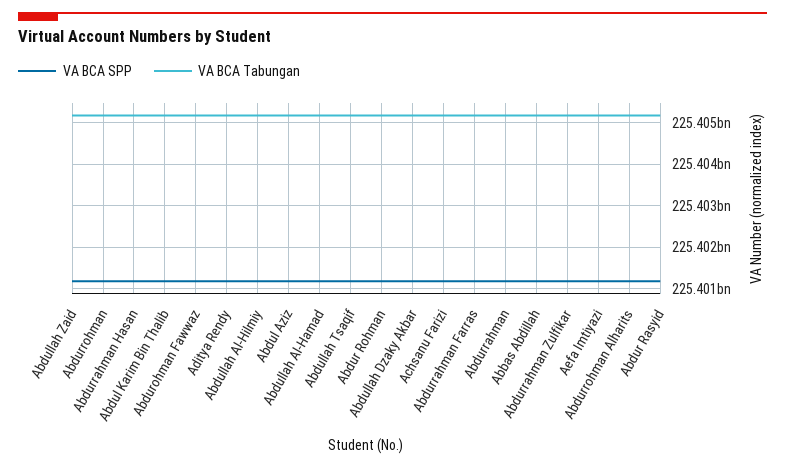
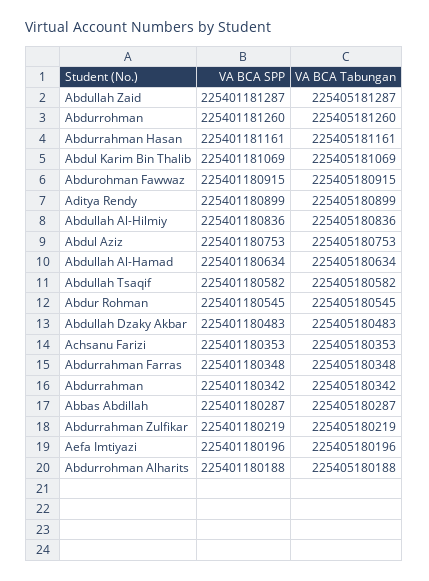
  {
    "VA BCA SPP": {
      "Abdullah Zaid": 225401181287,
      "Abdurrohman": 225401181260,
      "Abdurrahman Hasan": 225401181161,
      "Abdul Karim Bin Thalib": 225401181069,
      "Abdurohman Fawwaz": 225401180915,
      "Aditya Rendy": 225401180899,
      "Abdullah Al-Hilmiy": 225401180836,
      "Abdul Aziz": 225401180753,
      "Abdullah Al-Hamad": 225401180634,
      "Abdullah Tsaqif": 225401180582,
      "Abdur Rohman": 225401180545,
      "Abdullah Dzaky Akbar": 225401180483,
      "Achsanu Farizi": 225401180353,
      "Abdurrahman Farras": 225401180348,
      "Abdurrahman": 225401180342,
      "Abbas Abdillah": 225401180287,
      "Abdurrahman Zulfikar": 225401180219,
      "Aefa Imtiyazi": 225401180196,
-     "Abdurrohman Alharits": 225401180188,
+     "Abdurrohman Alharits": 225401180188
-     "Abdur Rasyid": 225401200000
    },
    "VA BCA Tabungan": {
      "Abdullah Zaid": 225405181287,
      "Abdurrohman": 225405181260,
      "Abdurrahman Hasan": 225405181161,
      "Abdul Karim Bin Thalib": 225405181069,
      "Abdurohman Fawwaz": 225405180915,
      "Aditya Rendy": 225405180899,
      "Abdullah Al-Hilmiy": 225405180836,
      "Abdul Aziz": 225405180753,
      "Abdullah Al-Hamad": 225405180634,
      "Abdullah Tsaqif": 225405180582,
      "Abdur Rohman": 225405180545,
      "Abdullah Dzaky Akbar": 225405180483,
      "Achsanu Farizi": 225405180353,
      "Abdurrahman Farras": 225405180348,
      "Abdurrahman": 225405180342,
      "Abbas Abdillah": 225405180287,
      "Abdurrahman Zulfikar": 225405180219,
      "Aefa Imtiyazi": 225405180196,
-     "Abdurrohman Alharits": 225405180188,
+     "Abdurrohman Alharits": 225405180188
-     "Abdur Rasyid": 225405200000
    }
  }

